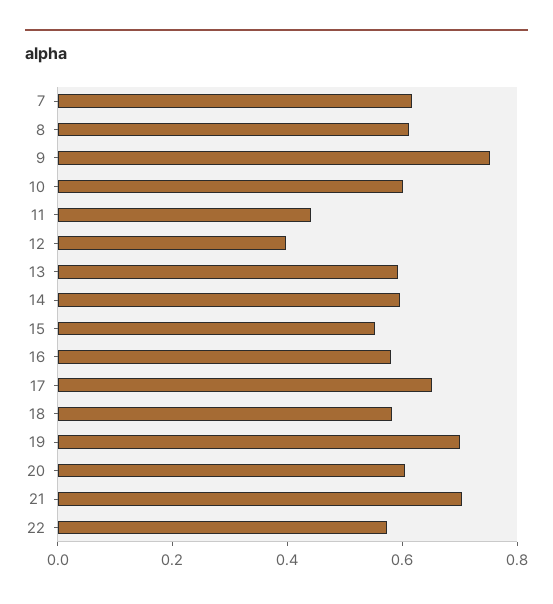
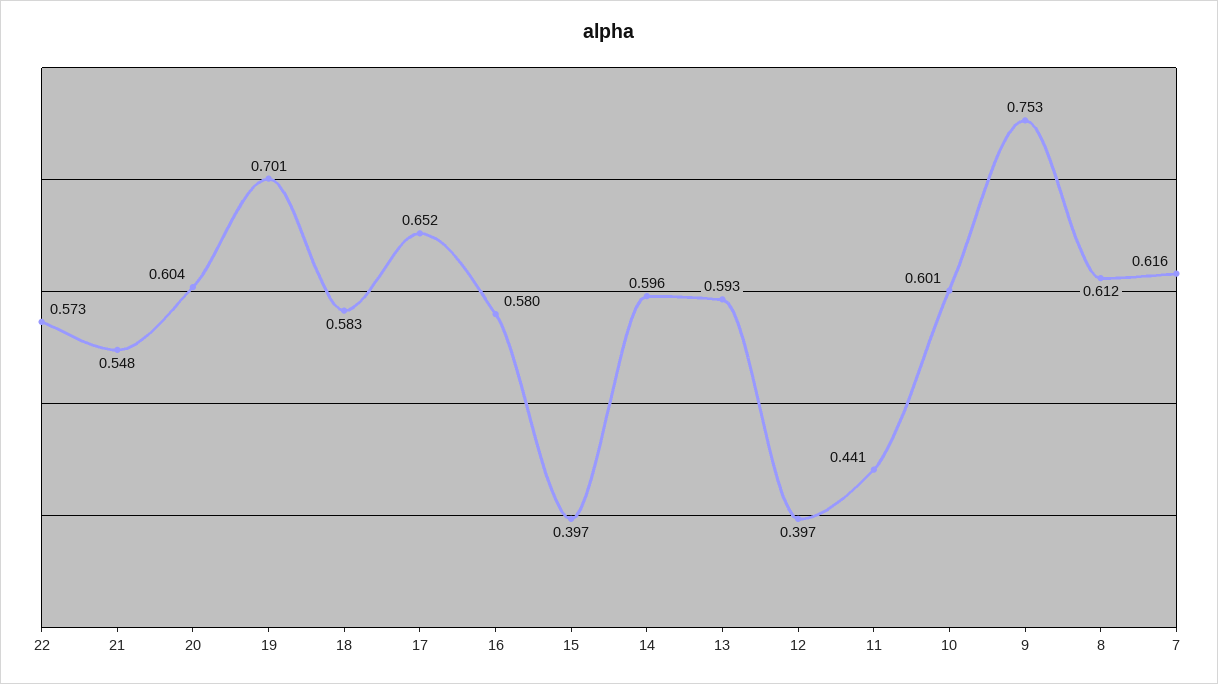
  {
    "7": 0.616,
    "8": 0.612,
    "9": 0.753,
    "10": 0.601,
    "11": 0.441,
    "12": 0.397,
    "13": 0.593,
    "14": 0.596,
-   "15": 0.55,
+   "15": 0.397,
    "16": 0.58,
    "17": 0.652,
    "18": 0.583,
    "19": 0.701,
    "20": 0.604,
-   "21": 0.7,
+   "21": 0.548,
    "22": 0.573
  }

